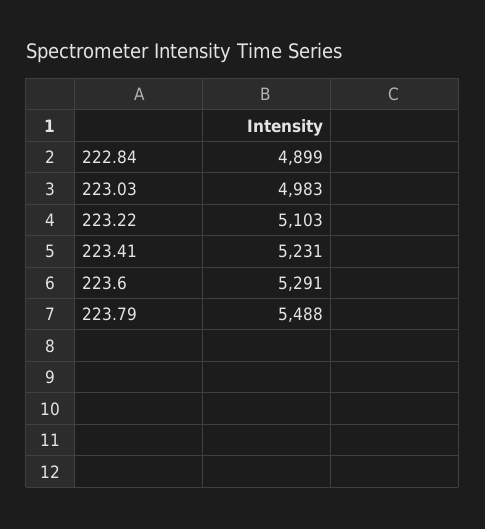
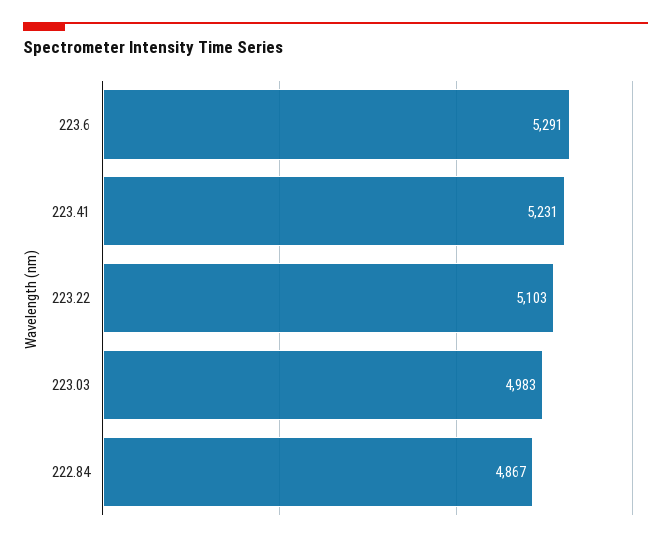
  {
-   "222.84": 4899,
+   "222.84": 4867,
    "223.03": 4983,
    "223.22": 5103,
    "223.41": 5231,
-   "223.6": 5291,
+   "223.6": 5291
-   "223.79": 5488
  }

